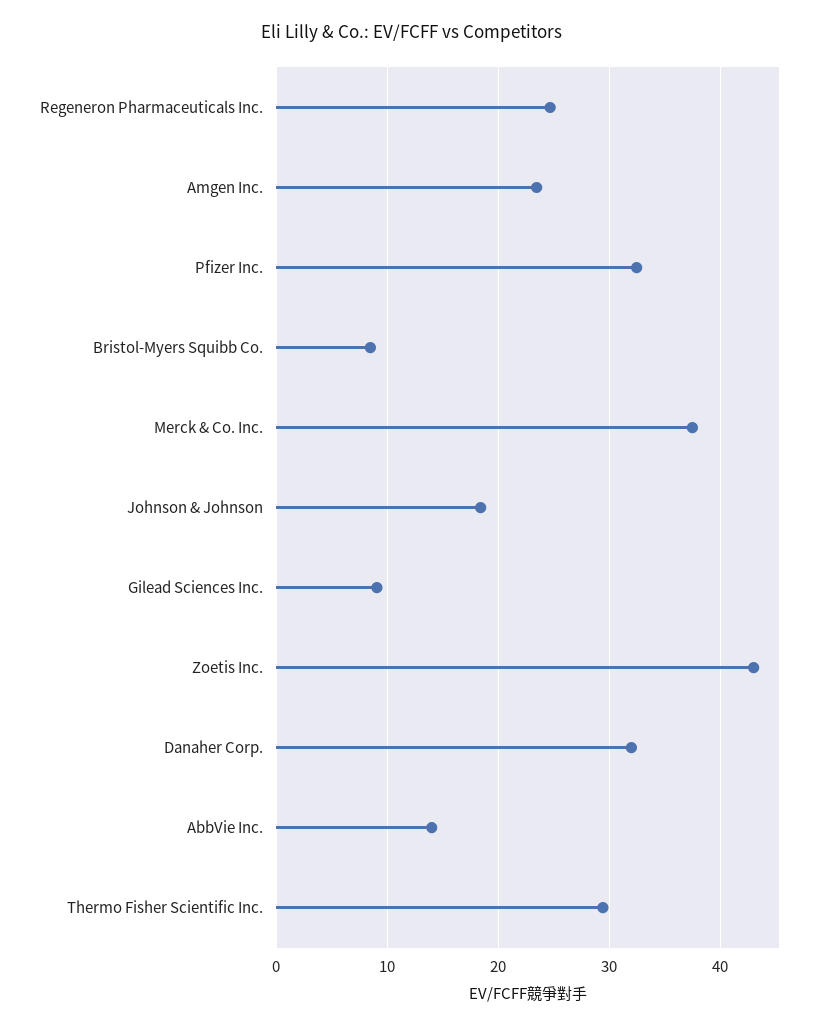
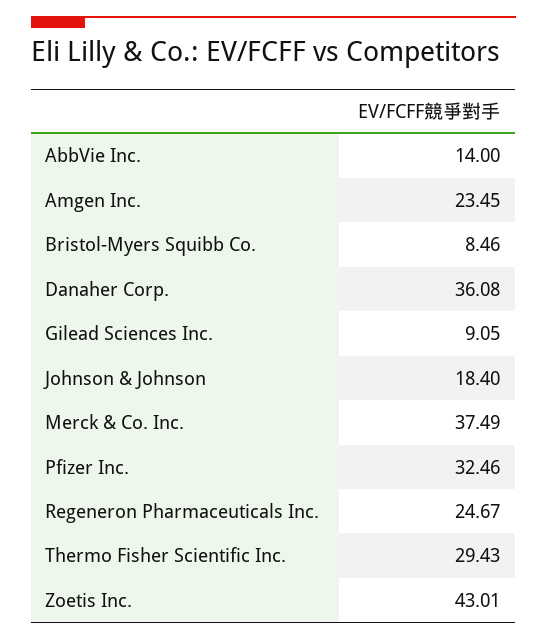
  {
    "Regeneron Pharmaceuticals Inc.": 24.67,
    "Amgen Inc.": 23.45,
    "Pfizer Inc.": 32.46,
    "Bristol-Myers Squibb Co.": 8.46,
    "Merck & Co. Inc.": 37.49,
    "Johnson & Johnson": 18.4,
    "Gilead Sciences Inc.": 9.05,
    "Zoetis Inc.": 43.01,
-   "Danaher Corp.": 32,
+   "Danaher Corp.": 36.08,
    "AbbVie Inc.": 14,
    "Thermo Fisher Scientific Inc.": 29.43
  }

